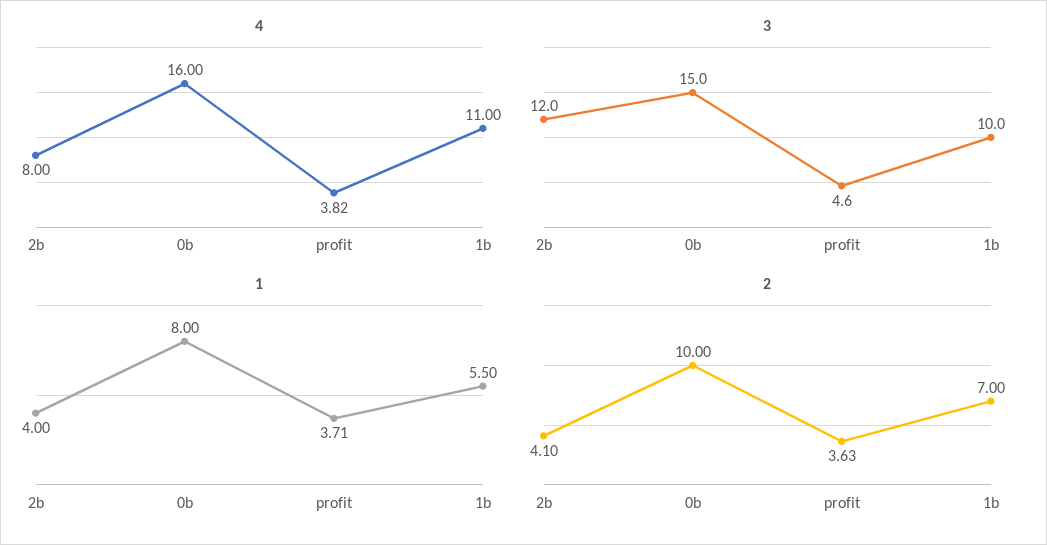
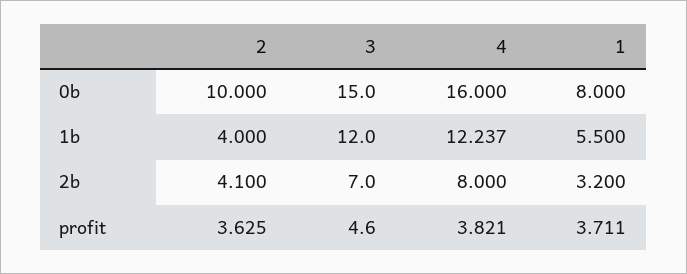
  {
    "4": {
      "2b": 8,
      "0b": 16,
      "profit": 3.821,
-     "1b": 11
+     "1b": 12.237
    },
    "3": {
-     "2b": 12,
+     "2b": 7,
      "0b": 15,
      "profit": 4.6,
-     "1b": 10
+     "1b": 12
    },
    "1": {
-     "2b": 4,
+     "2b": 3.2,
      "0b": 8,
      "profit": 3.711,
      "1b": 5.5
    },
    "2": {
      "2b": 4.1,
      "0b": 10,
      "profit": 3.625,
-     "1b": 7
+     "1b": 4
    }
  }

